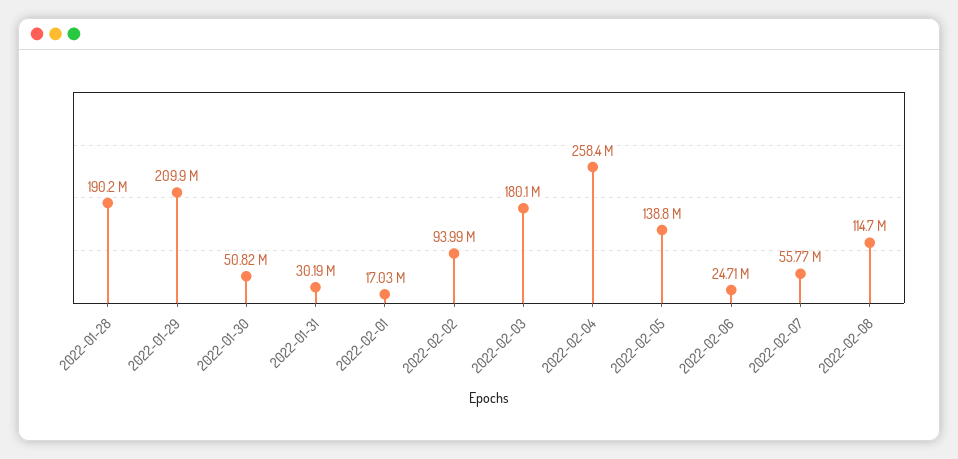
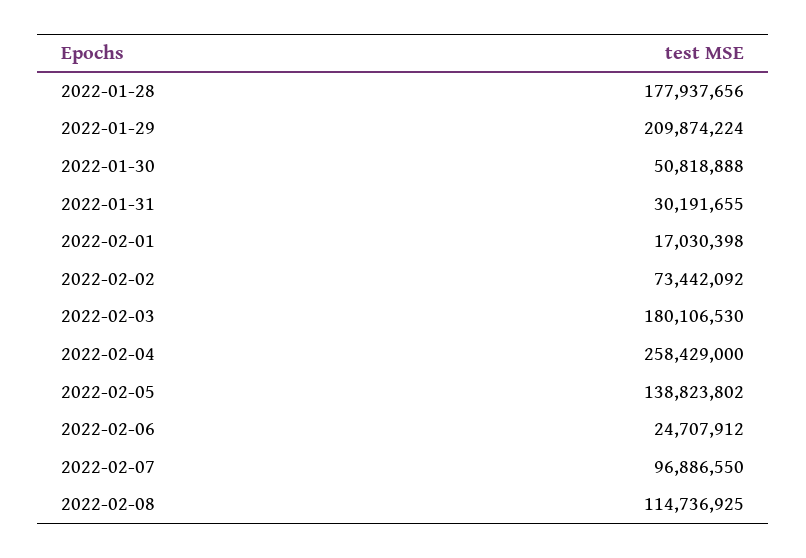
  {
-   "2022-01-28": 190200000,
+   "2022-01-28": 177937656,
    "2022-01-29": 209874224,
    "2022-01-30": 50818888,
    "2022-01-31": 30191655,
    "2022-02-01": 17030398,
-   "2022-02-02": 93990000,
+   "2022-02-02": 73442092,
    "2022-02-03": 180106530,
    "2022-02-04": 258429000,
    "2022-02-05": 138823802,
    "2022-02-06": 24707912,
-   "2022-02-07": 55770000,
+   "2022-02-07": 96886550,
    "2022-02-08": 114736925
  }

